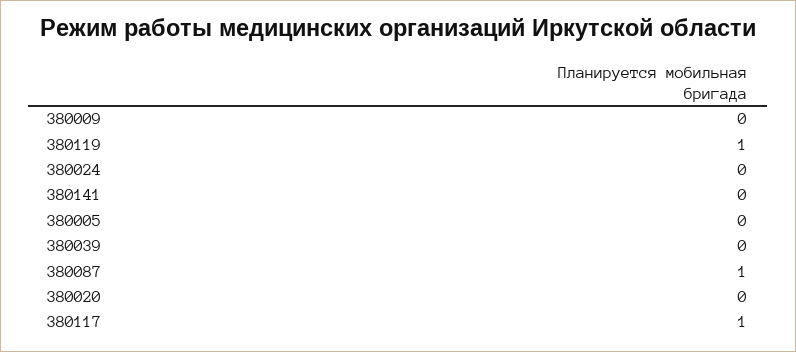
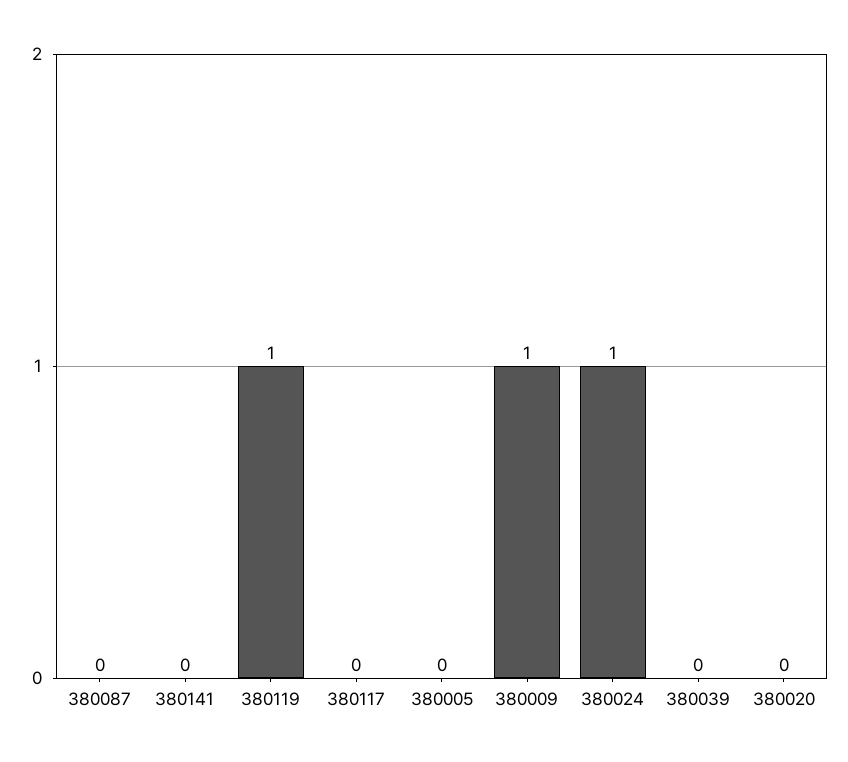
  {
-   "380009": 0,
+   "380009": 1,
    "380119": 1,
-   "380024": 0,
+   "380024": 1,
    "380141": 0,
    "380005": 0,
    "380039": 0,
-   "380087": 1,
+   "380087": 0,
    "380020": 0,
-   "380117": 1
+   "380117": 0
  }

